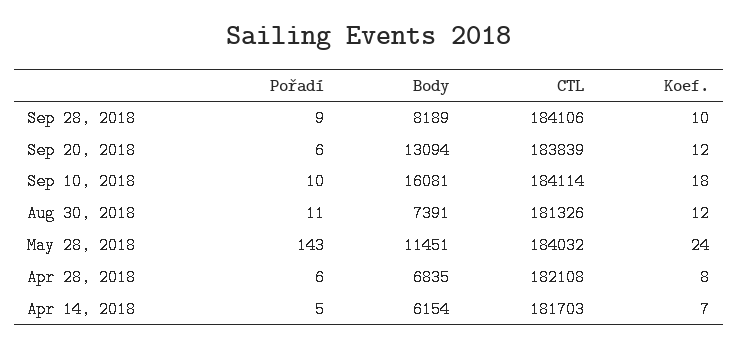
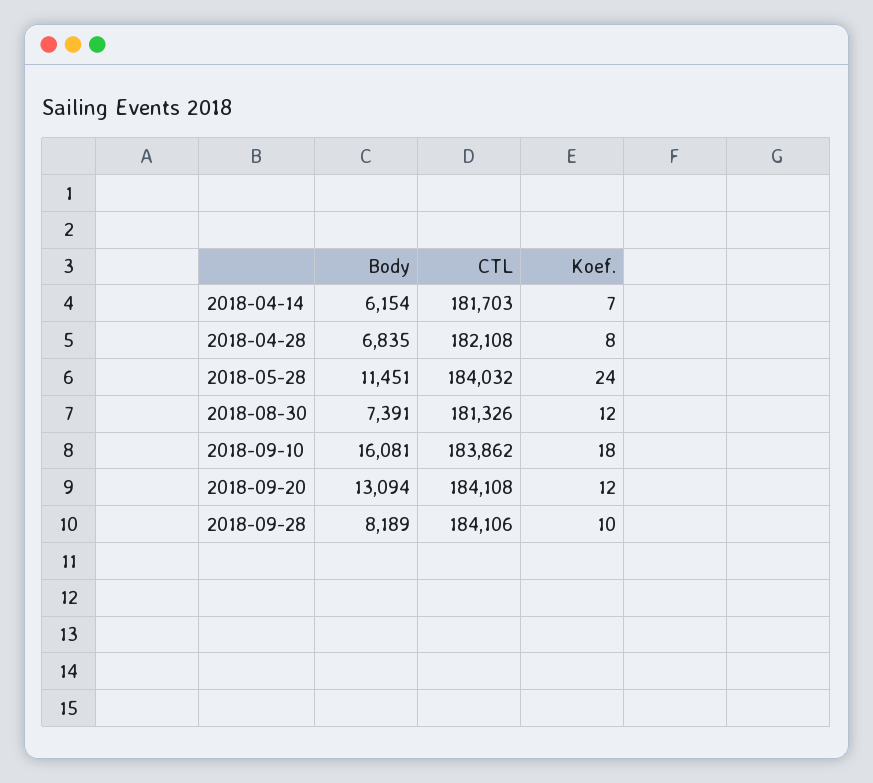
  {
-   "Pořadí": {
-     "Sep 28, 2018": 9,
-     "Sep 20, 2018": 6,
-     "Sep 10, 2018": 10,
-     "Aug 30, 2018": 11,
-     "May 28, 2018": 143,
-     "Apr 28, 2018": 6,
-     "Apr 14, 2018": 5
-   },
    "Body": {
      "Sep 28, 2018": 8189,
      "Sep 20, 2018": 13094,
      "Sep 10, 2018": 16081,
      "Aug 30, 2018": 7391,
      "May 28, 2018": 11451,
      "Apr 28, 2018": 6835,
      "Apr 14, 2018": 6154
    },
    "CTL": {
      "Sep 28, 2018": 184106,
-     "Sep 20, 2018": 183839,
+     "Sep 20, 2018": 184108,
-     "Sep 10, 2018": 184114,
+     "Sep 10, 2018": 183862,
      "Aug 30, 2018": 181326,
      "May 28, 2018": 184032,
      "Apr 28, 2018": 182108,
      "Apr 14, 2018": 181703
    },
    "Koef.": {
      "Sep 28, 2018": 10,
      "Sep 20, 2018": 12,
      "Sep 10, 2018": 18,
      "Aug 30, 2018": 12,
      "May 28, 2018": 24,
      "Apr 28, 2018": 8,
      "Apr 14, 2018": 7
    }
  }

